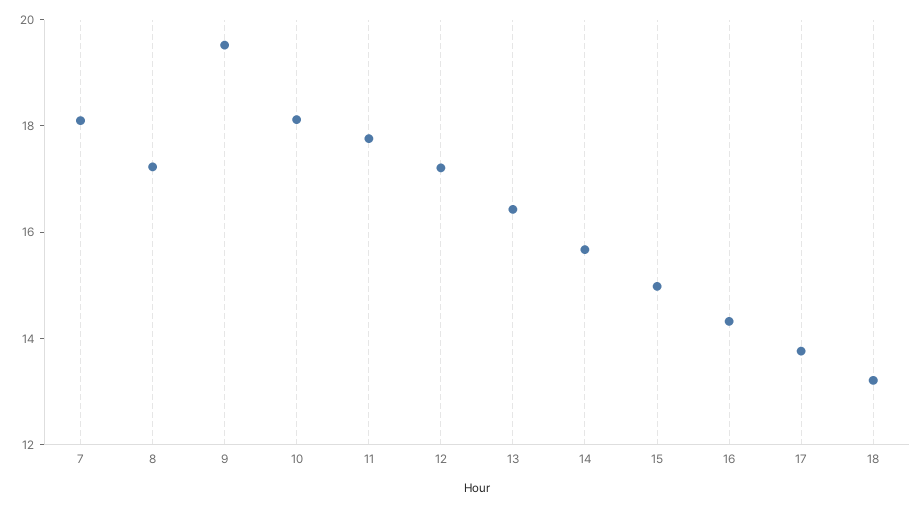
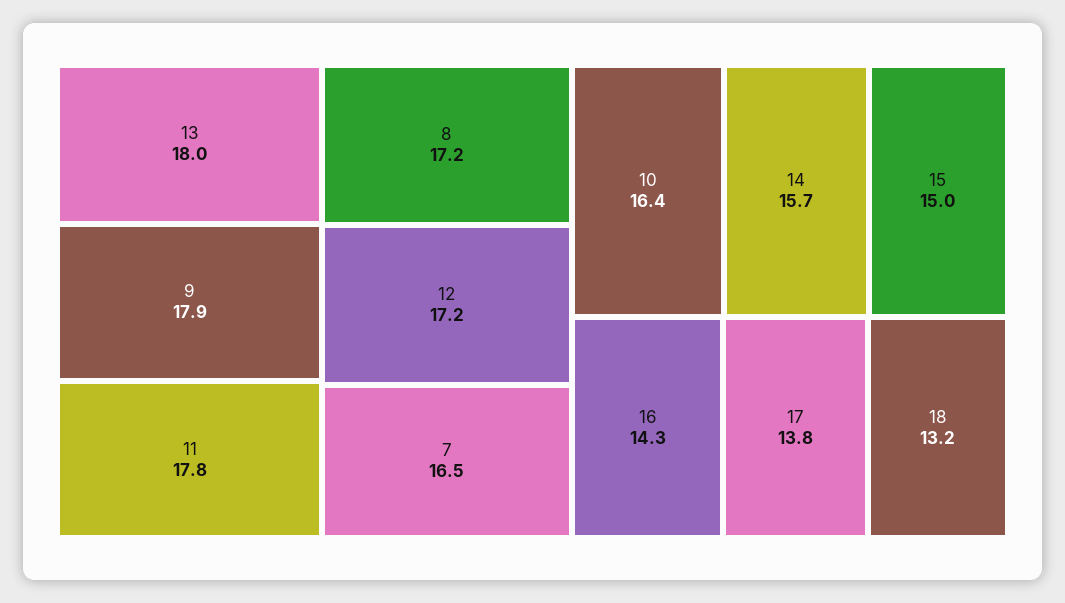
  {
-   "7": 18,
+   "7": 16.5,
    "8": 17.2,
-   "9": 19.5,
+   "9": 17.9,
-   "10": 18,
+   "10": 16.4,
    "11": 17.8,
    "12": 17.2,
-   "13": 16.5,
+   "13": 18,
    "14": 15.7,
    "15": 15,
    "16": 14.3,
    "17": 13.8,
    "18": 13.2
  }

